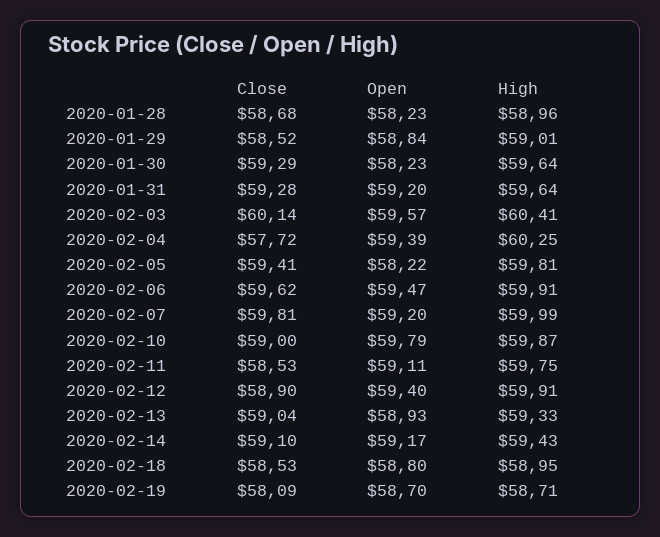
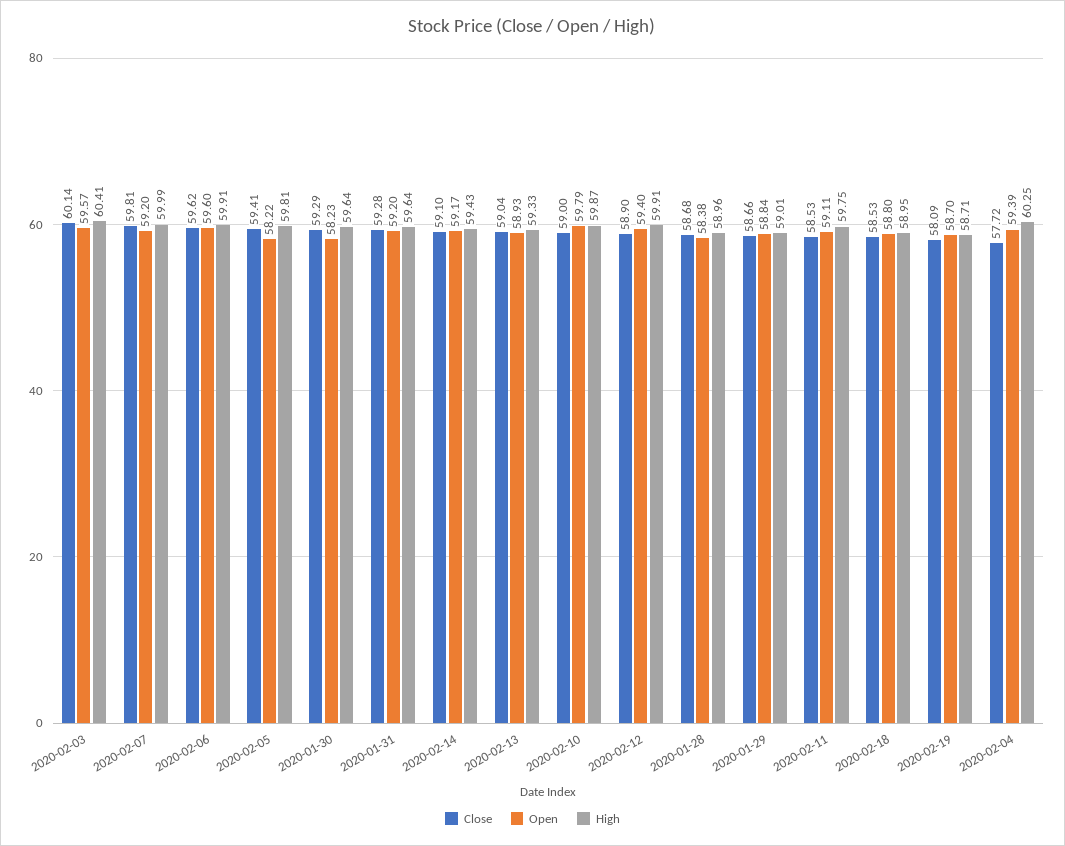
  {
    "Close": {
      "2020-01-28": 58.68,
-     "2020-01-29": 58.52,
+     "2020-01-29": 58.66,
      "2020-01-30": 59.29,
      "2020-01-31": 59.28,
      "2020-02-03": 60.14,
      "2020-02-04": 57.72,
      "2020-02-05": 59.41,
      "2020-02-06": 59.62,
      "2020-02-07": 59.81,
      "2020-02-10": 59,
      "2020-02-11": 58.53,
      "2020-02-12": 58.9,
      "2020-02-13": 59.04,
      "2020-02-14": 59.1,
      "2020-02-18": 58.53,
      "2020-02-19": 58.09
    },
    "Open": {
-     "2020-01-28": 58.23,
+     "2020-01-28": 58.38,
      "2020-01-29": 58.84,
      "2020-01-30": 58.23,
      "2020-01-31": 59.2,
      "2020-02-03": 59.57,
      "2020-02-04": 59.39,
      "2020-02-05": 58.22,
-     "2020-02-06": 59.47,
+     "2020-02-06": 59.6,
      "2020-02-07": 59.2,
      "2020-02-10": 59.79,
      "2020-02-11": 59.11,
      "2020-02-12": 59.4,
      "2020-02-13": 58.93,
      "2020-02-14": 59.17,
      "2020-02-18": 58.8,
      "2020-02-19": 58.7
    },
    "High": {
      "2020-01-28": 58.96,
      "2020-01-29": 59.01,
      "2020-01-30": 59.64,
      "2020-01-31": 59.64,
      "2020-02-03": 60.41,
      "2020-02-04": 60.25,
      "2020-02-05": 59.81,
      "2020-02-06": 59.91,
      "2020-02-07": 59.99,
      "2020-02-10": 59.87,
      "2020-02-11": 59.75,
      "2020-02-12": 59.91,
      "2020-02-13": 59.33,
      "2020-02-14": 59.43,
      "2020-02-18": 58.95,
      "2020-02-19": 58.71
    }
  }

